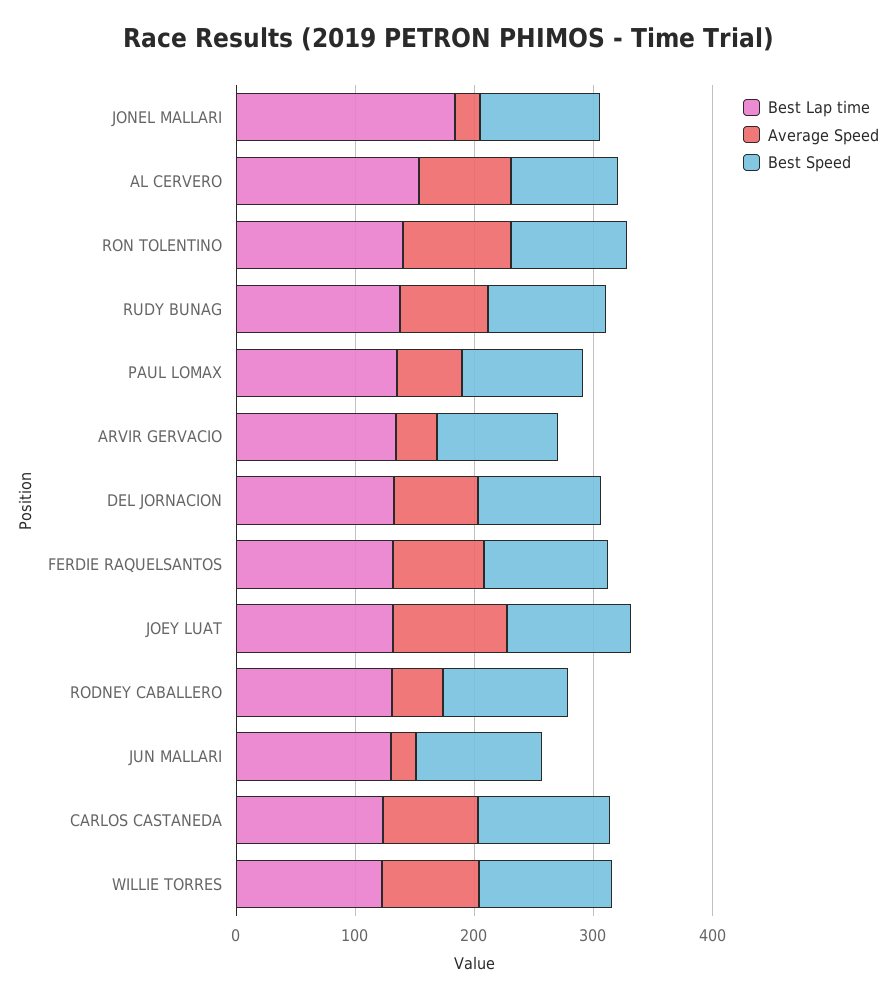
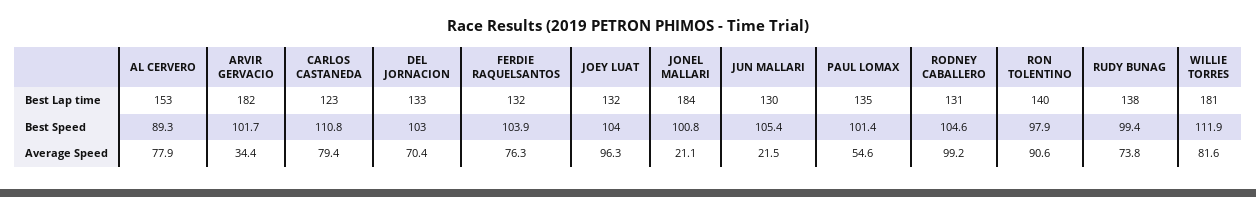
  {
    "Best Lap time": {
      "JONEL MALLARI": 184,
      "AL CERVERO": 153,
      "RON TOLENTINO": 140,
      "RUDY BUNAG": 138,
      "PAUL LOMAX": 135,
-     "ARVIR GERVACIO": 140,
+     "ARVIR GERVACIO": 182,
      "DEL JORNACION": 133,
      "FERDIE RAQUELSANTOS": 132,
      "JOEY LUAT": 132,
      "RODNEY CABALLERO": 131,
      "JUN MALLARI": 130,
      "CARLOS CASTANEDA": 123,
-     "WILLIE TORRES": 120
+     "WILLIE TORRES": 181
    },
    "Average Speed": {
      "JONEL MALLARI": 21.1,
      "AL CERVERO": 77.9,
      "RON TOLENTINO": 90.6,
      "RUDY BUNAG": 73.8,
      "PAUL LOMAX": 54.6,
      "ARVIR GERVACIO": 34.4,
      "DEL JORNACION": 70.4,
      "FERDIE RAQUELSANTOS": 76.3,
      "JOEY LUAT": 96.3,
-     "RODNEY CABALLERO": 40,
+     "RODNEY CABALLERO": 99.2,
      "JUN MALLARI": 21.5,
      "CARLOS CASTANEDA": 79.4,
      "WILLIE TORRES": 81.6
    },
    "Best Speed": {
      "JONEL MALLARI": 100.8,
      "AL CERVERO": 89.3,
      "RON TOLENTINO": 97.9,
      "RUDY BUNAG": 99.4,
      "PAUL LOMAX": 101.4,
      "ARVIR GERVACIO": 101.7,
      "DEL JORNACION": 103,
      "FERDIE RAQUELSANTOS": 103.9,
      "JOEY LUAT": 104,
      "RODNEY CABALLERO": 104.6,
      "JUN MALLARI": 105.4,
      "CARLOS CASTANEDA": 110.8,
      "WILLIE TORRES": 111.9
    }
  }

